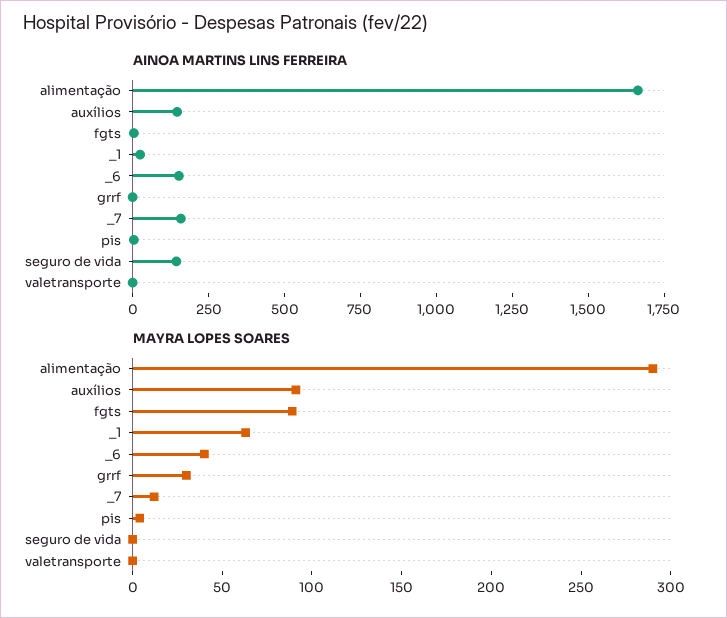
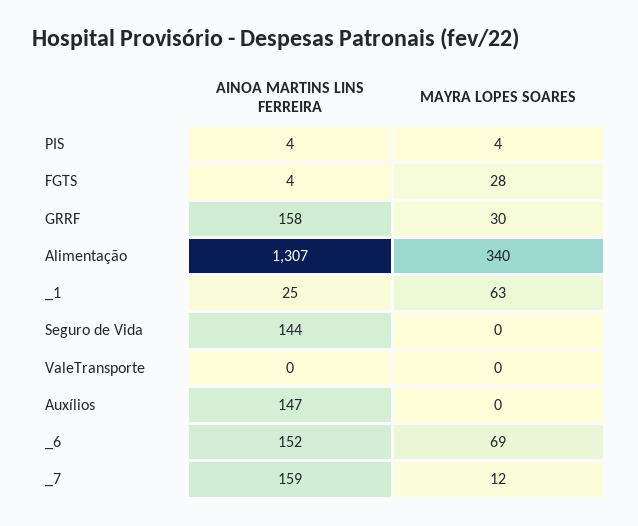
  {
    "AINOA MARTINS LINS FERREIRA": {
-     "alimentação": 1650,
+     "alimentação": 1307,
      "auxílios": 147,
      "fgts": 4,
      "_1": 25,
      "_6": 152,
-     "grrf": 0,
+     "grrf": 158,
      "_7": 159,
      "pis": 4,
      "seguro de vida": 144,
      "valetransporte": 0
    },
    "MAYRA LOPES SOARES": {
-     "alimentação": 290,
+     "alimentação": 340,
-     "auxílios": 90,
+     "auxílios": 0,
-     "fgts": 90,
+     "fgts": 28,
      "_1": 63,
-     "_6": 40,
+     "_6": 69,
      "grrf": 30,
      "_7": 12,
      "pis": 4,
      "seguro de vida": 0,
      "valetransporte": 0
    }
  }

